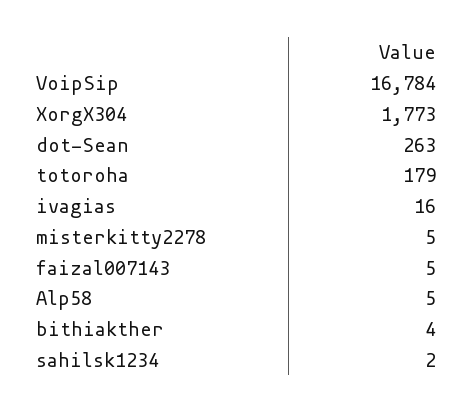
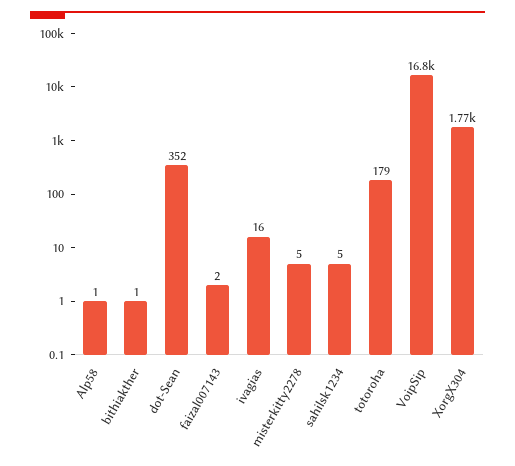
  {
    "VoipSip": 16784,
    "XorgX304": 1773,
-   "dot-Sean": 263,
+   "dot-Sean": 352,
    "totoroha": 179,
    "ivagias": 16,
    "misterkitty2278": 5,
-   "faizal007143": 5,
+   "faizal007143": 2,
-   "Alp58": 5,
+   "Alp58": 1,
-   "bithiakther": 4,
+   "bithiakther": 1,
-   "sahilsk1234": 2
+   "sahilsk1234": 5
  }

